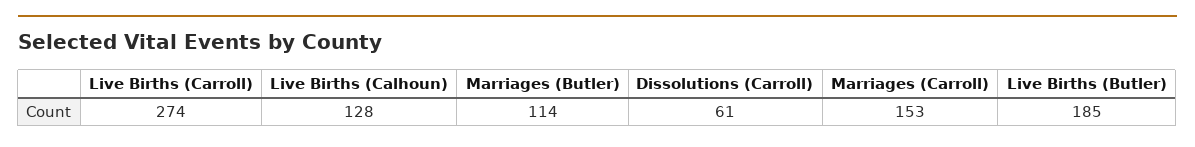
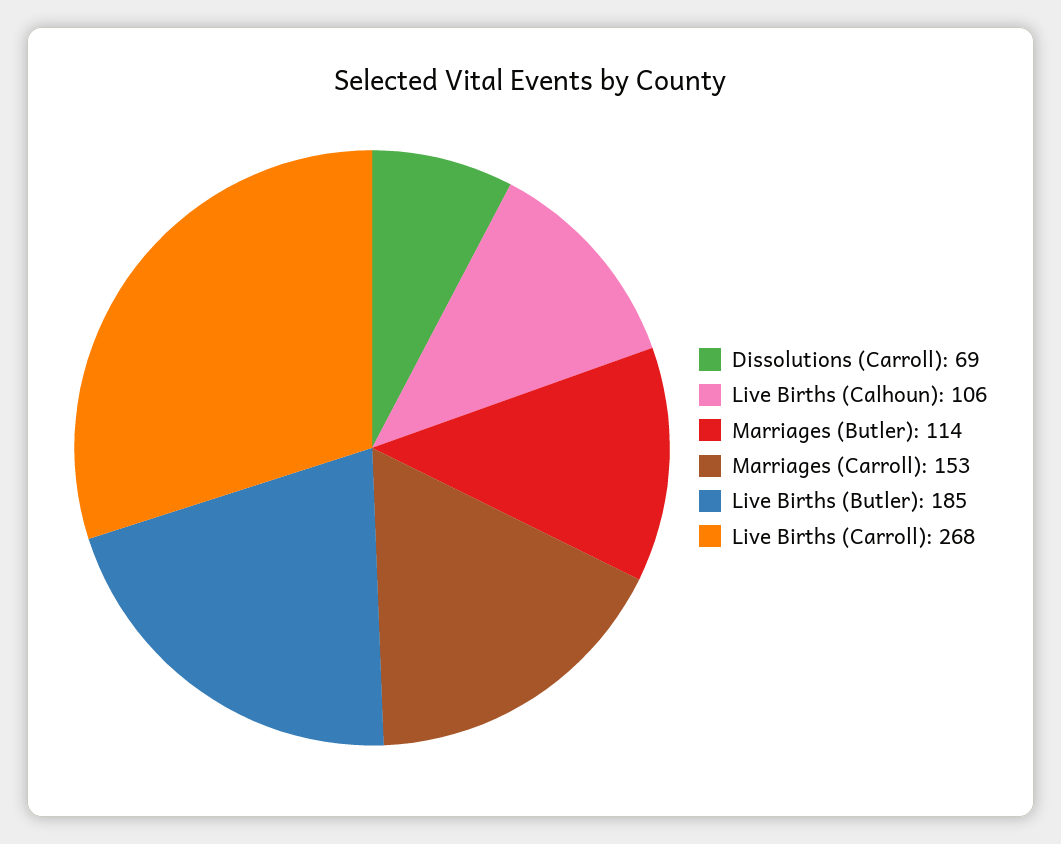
  {
-   "Live Births (Carroll)": 274,
+   "Live Births (Carroll)": 268,
-   "Live Births (Calhoun)": 128,
+   "Live Births (Calhoun)": 106,
    "Marriages (Butler)": 114,
-   "Dissolutions (Carroll)": 61,
+   "Dissolutions (Carroll)": 69,
    "Marriages (Carroll)": 153,
    "Live Births (Butler)": 185
  }

